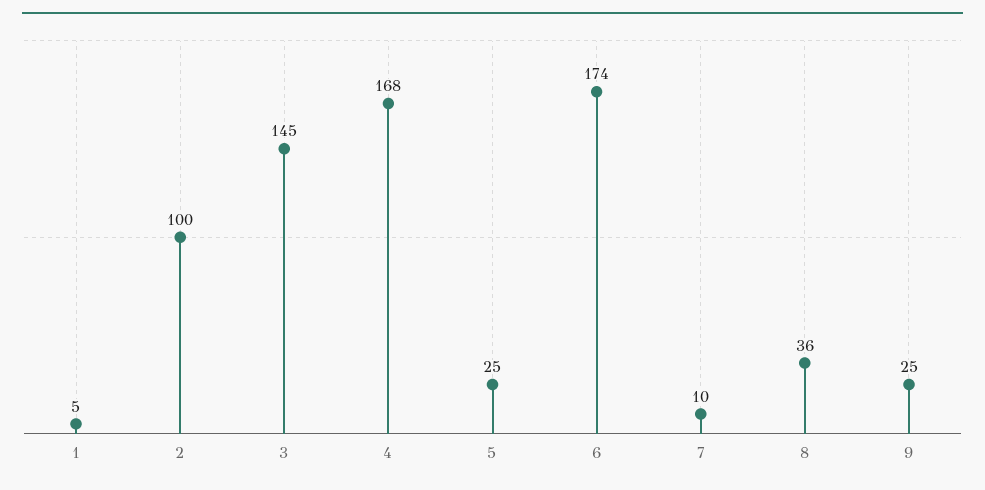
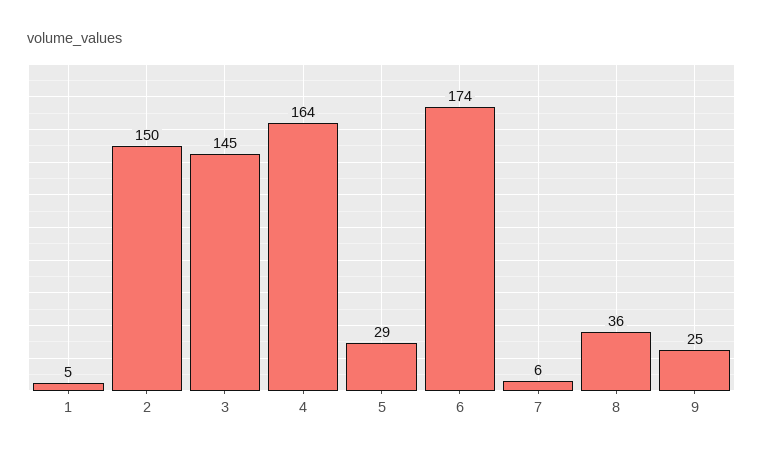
  {
    "1": 5,
-   "2": 100,
+   "2": 150,
    "3": 145,
-   "4": 168,
+   "4": 164,
-   "5": 25,
+   "5": 29,
    "6": 174,
-   "7": 10,
+   "7": 6,
    "8": 36,
    "9": 25
  }

